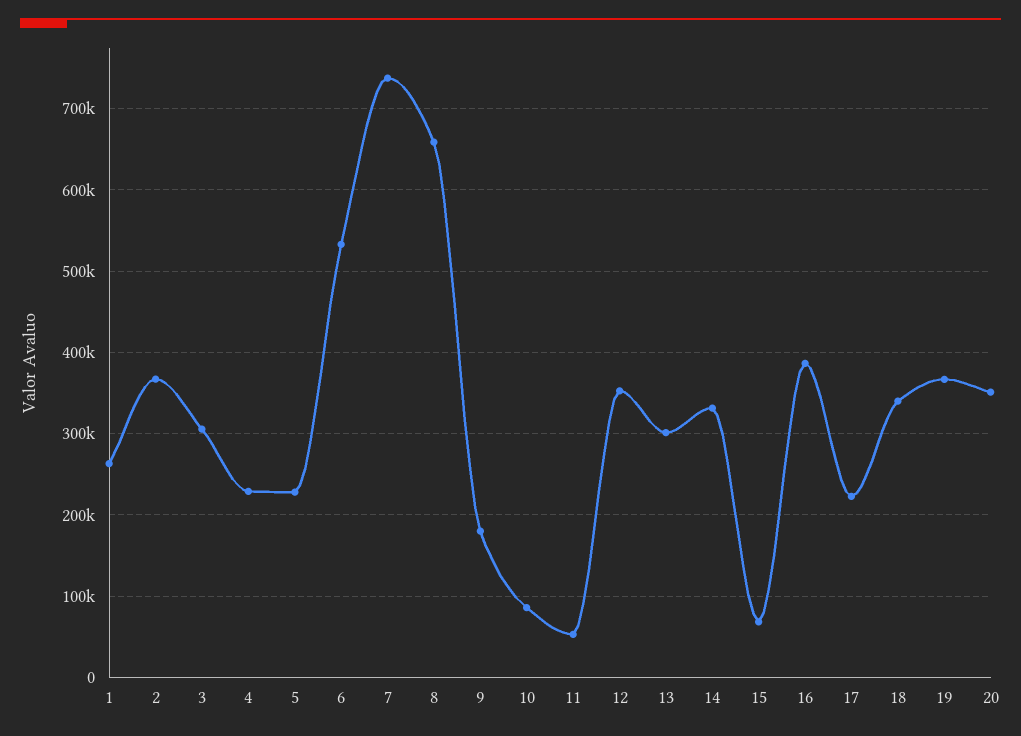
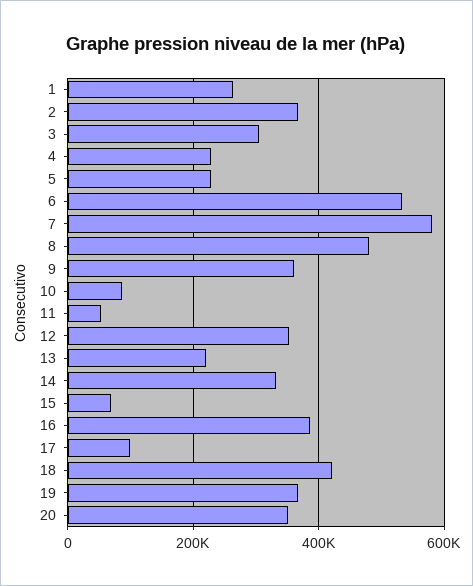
  {
    "1": 260000,
    "2": 370000,
    "3": 310000,
    "4": 230000,
    "5": 230000,
    "6": 530000,
-   "7": 740000,
+   "7": 580000,
-   "8": 660000,
+   "8": 480000,
-   "9": 180000,
+   "9": 360000,
    "10": 90000,
    "11": 50000,
    "12": 350000,
-   "13": 300000,
+   "13": 220000,
    "14": 330000,
    "15": 70000,
    "16": 390000,
-   "17": 220000,
+   "17": 100000,
-   "18": 340000,
+   "18": 420000,
    "19": 370000,
    "20": 350000
  }

